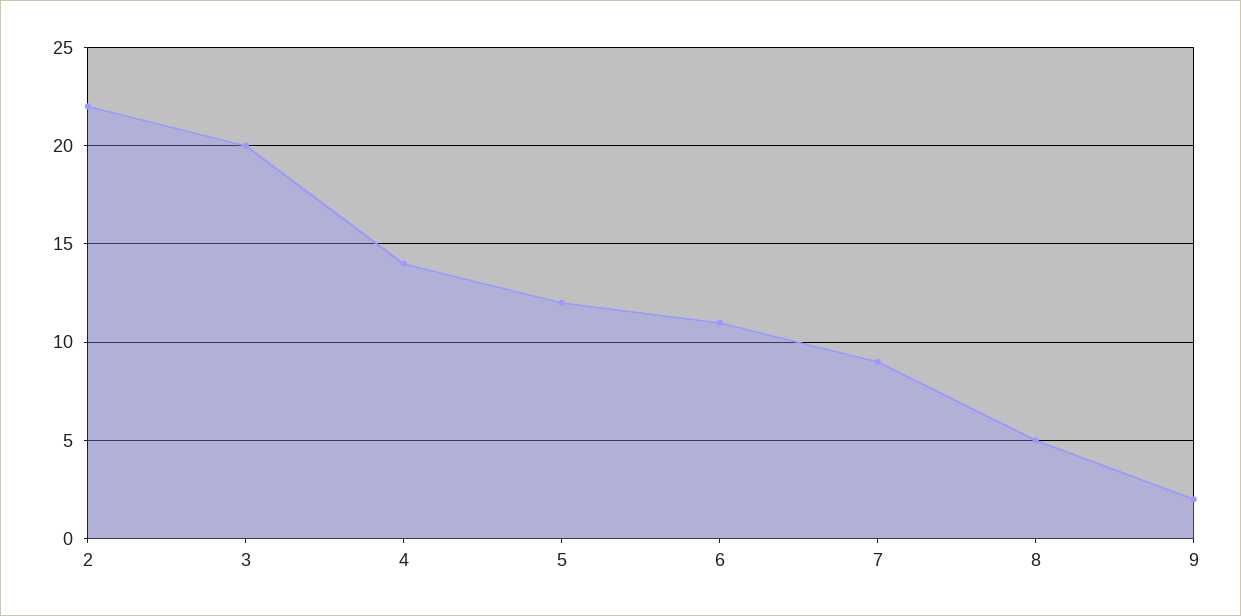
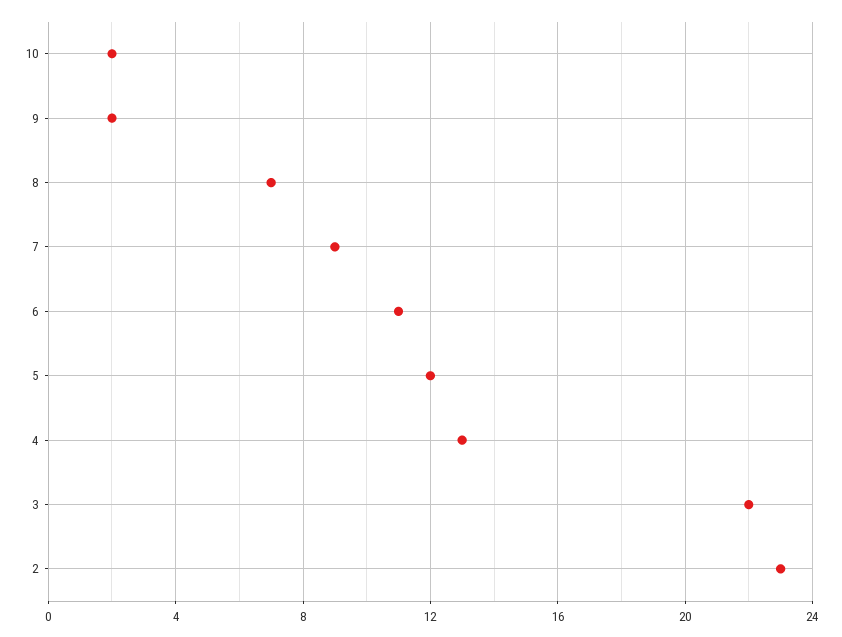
  {
-   "2": 22,
+   "2": 23,
-   "3": 20,
+   "3": 22,
-   "4": 14,
+   "4": 13,
    "5": 12,
    "6": 11,
    "7": 9,
-   "8": 5,
+   "8": 7,
-   "9": 2
+   "9": 2,
+   "10": 2
  }

